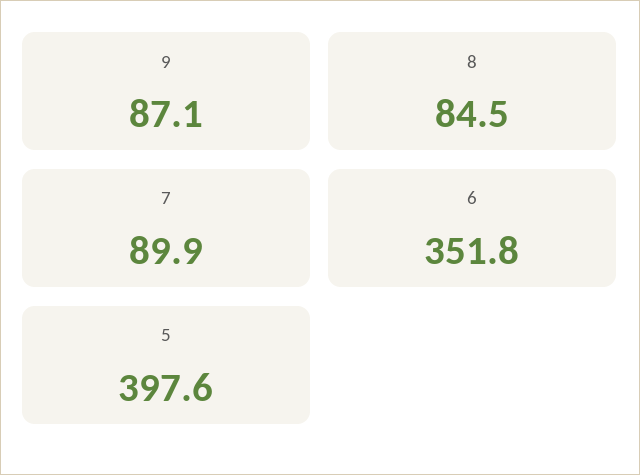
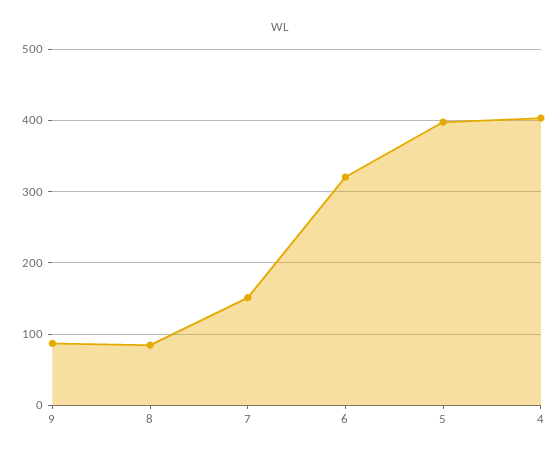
  {
    "9": 87.1,
    "8": 84.5,
-   "7": 89.9,
+   "7": 150,
-   "6": 351.8,
+   "6": 320,
-   "5": 397.6
+   "5": 397.6,
+   "4": 400
  }

